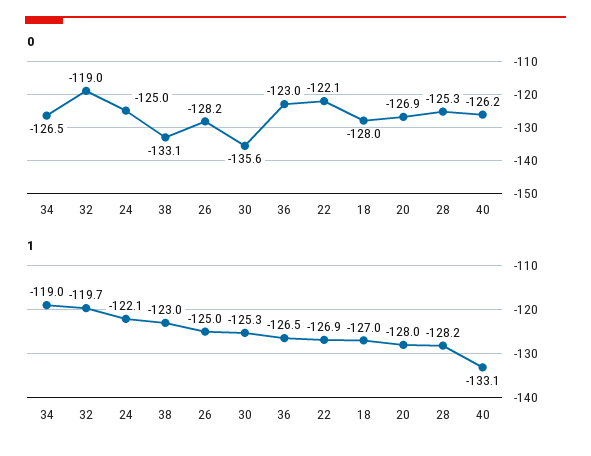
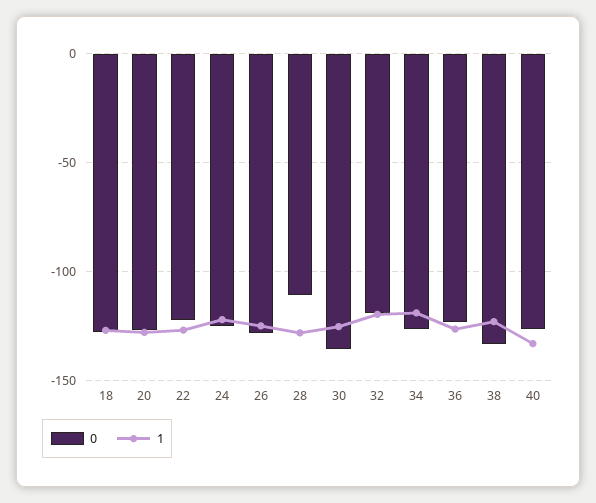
  {
    "0": {
      "34": -126.5,
      "32": -119,
      "24": -125,
      "38": -133.1,
      "26": -128.2,
      "30": -135.6,
      "36": -123,
      "22": -122.1,
      "18": -128,
      "20": -126.9,
-     "28": -125.3,
+     "28": -110,
      "40": -126.2
    },
    "1": {
      "34": -119,
      "32": -119.7,
      "24": -122.1,
      "38": -123,
      "26": -125,
      "30": -125.3,
      "36": -126.5,
      "22": -126.9,
      "18": -127,
      "20": -128,
      "28": -128.2,
      "40": -133.1
    }
  }

